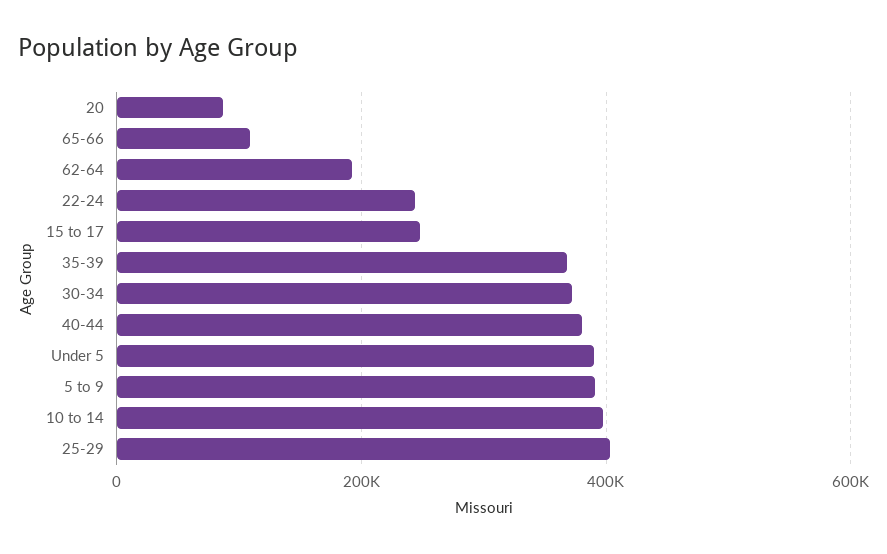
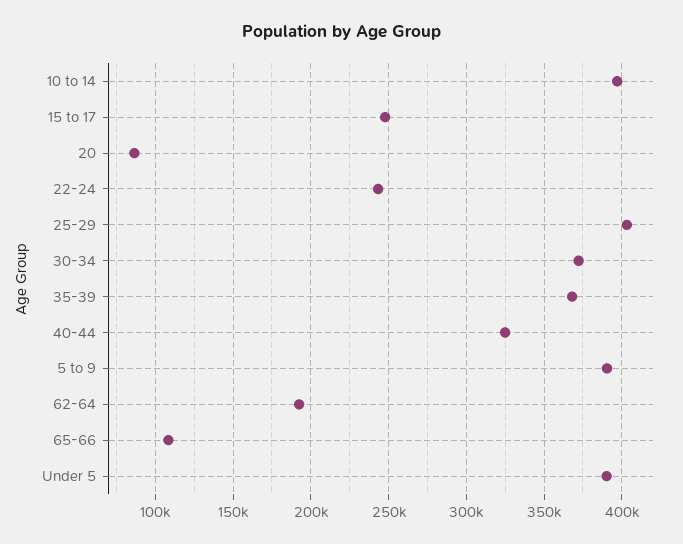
  {
    "20": 85000,
    "65-66": 110000,
    "62-64": 190000,
    "22-24": 245000,
    "15 to 17": 250000,
    "35-39": 370000,
    "30-34": 370000,
-   "40-44": 380000,
+   "40-44": 325000,
    "Under 5": 390000,
    "5 to 9": 390000,
    "10 to 14": 395000,
    "25-29": 405000
  }

